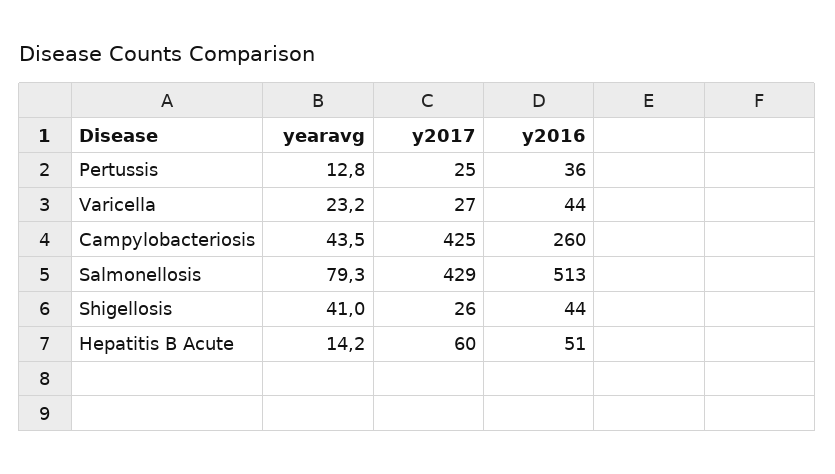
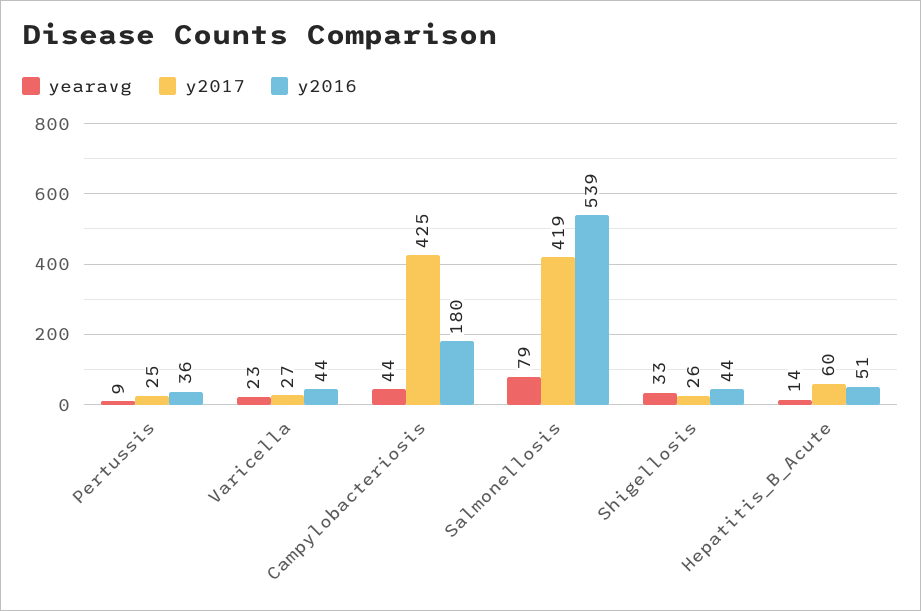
  {
    "yearavg": {
-     "Pertussis": 12.8,
+     "Pertussis": 9,
      "Varicella": 23.2,
      "Campylobacteriosis": 43.5,
      "Salmonellosis": 79.3,
-     "Shigellosis": 41,
+     "Shigellosis": 33,
      "Hepatitis B Acute": 14.2
    },
    "y2017": {
      "Pertussis": 25,
      "Varicella": 27,
      "Campylobacteriosis": 425,
-     "Salmonellosis": 429,
+     "Salmonellosis": 419,
      "Shigellosis": 26,
      "Hepatitis B Acute": 60
    },
    "y2016": {
      "Pertussis": 36,
      "Varicella": 44,
-     "Campylobacteriosis": 260,
+     "Campylobacteriosis": 180,
-     "Salmonellosis": 513,
+     "Salmonellosis": 539,
      "Shigellosis": 44,
      "Hepatitis B Acute": 51
    }
  }

